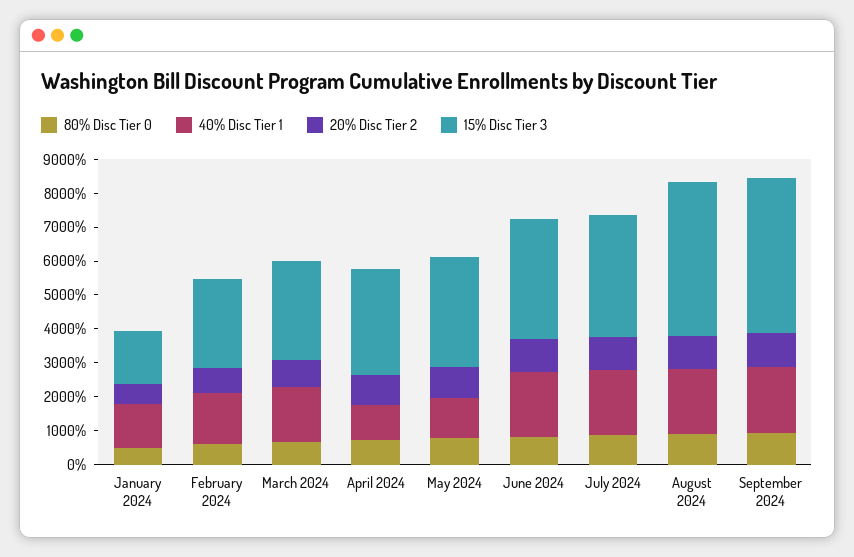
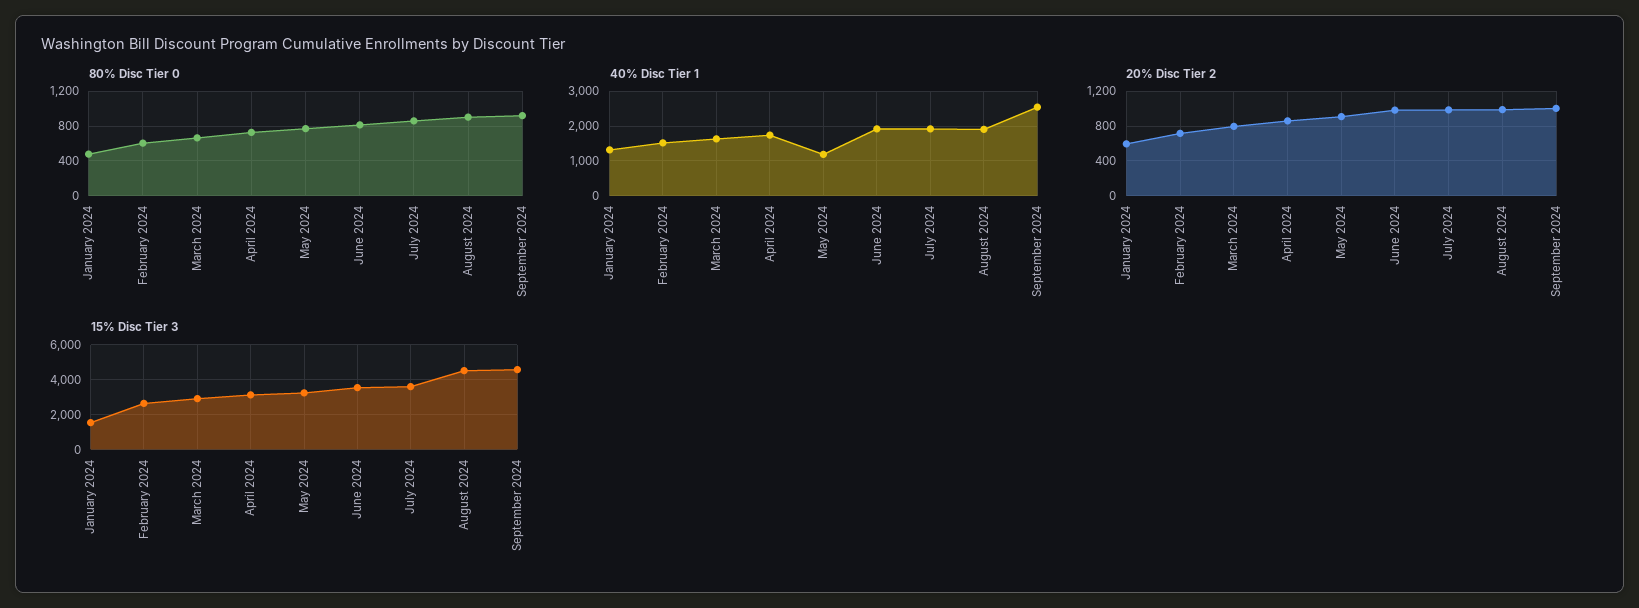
  {
    "80% Disc Tier 0": {
      "January 2024": 500,
      "February 2024": 600,
      "March 2024": 700,
      "April 2024": 700,
      "May 2024": 800,
      "June 2024": 800,
      "July 2024": 900,
      "August 2024": 900,
      "September 2024": 900
    },
    "40% Disc Tier 1": {
      "January 2024": 1400,
      "February 2024": 1600,
      "March 2024": 1600,
-     "April 2024": 1000,
+     "April 2024": 1800,
      "May 2024": 1200,
      "June 2024": 2000,
      "July 2024": 2000,
      "August 2024": 2000,
-     "September 2024": 2000
+     "September 2024": 2600
    },
    "20% Disc Tier 2": {
      "January 2024": 600,
      "February 2024": 700,
      "March 2024": 800,
      "April 2024": 900,
      "May 2024": 900,
      "June 2024": 1000,
      "July 2024": 1000,
      "August 2024": 1000,
      "September 2024": 1000
    },
    "15% Disc Tier 3": {
      "January 2024": 1500,
      "February 2024": 2750,
      "March 2024": 3000,
      "April 2024": 3250,
      "May 2024": 3250,
      "June 2024": 3500,
      "July 2024": 3500,
      "August 2024": 4500,
      "September 2024": 4500
    }
  }

